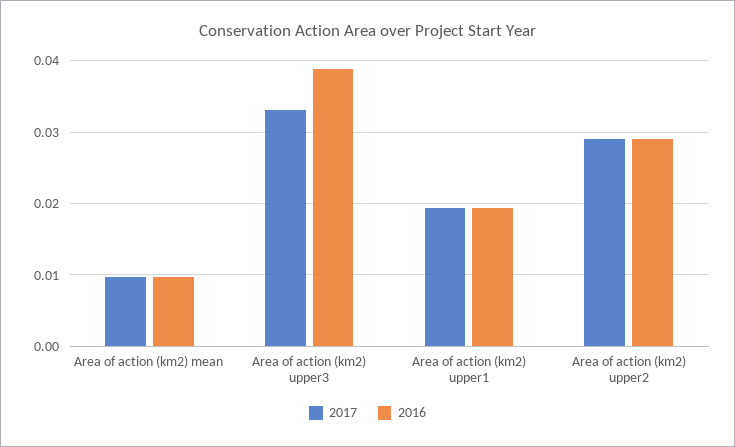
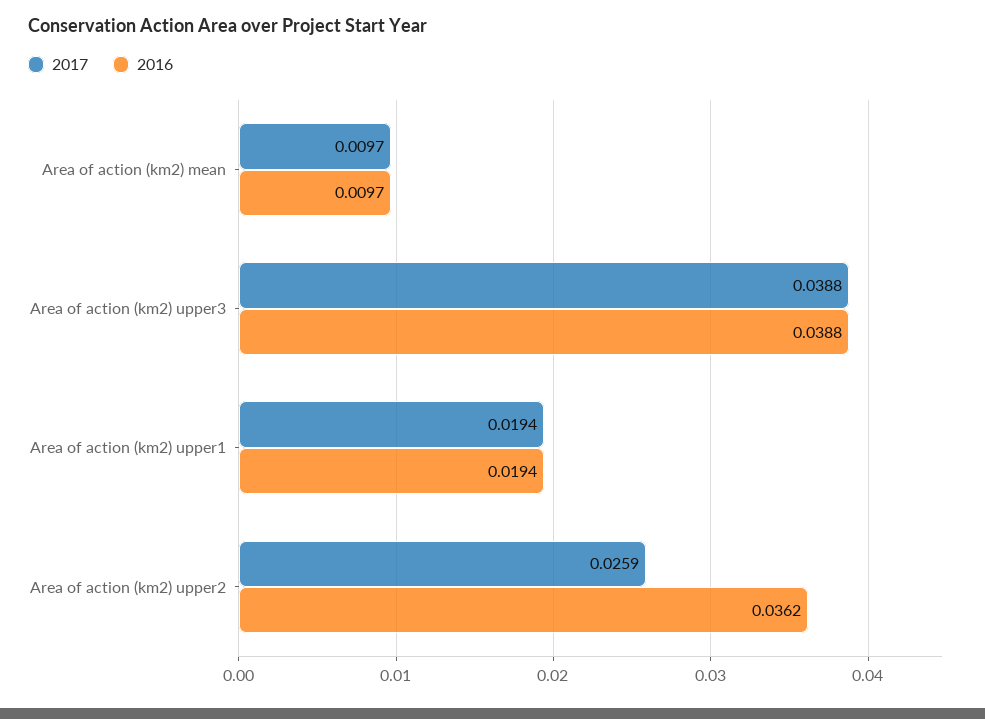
  {
    "2017": {
      "Area of action (km2) mean": 0.0097,
-     "Area of action (km2) upper3": 0.033,
+     "Area of action (km2) upper3": 0.0388,
      "Area of action (km2) upper1": 0.0194,
-     "Area of action (km2) upper2": 0.029
+     "Area of action (km2) upper2": 0.0259
    },
    "2016": {
      "Area of action (km2) mean": 0.0097,
      "Area of action (km2) upper3": 0.0388,
      "Area of action (km2) upper1": 0.0194,
-     "Area of action (km2) upper2": 0.029
+     "Area of action (km2) upper2": 0.0362
    }
  }

